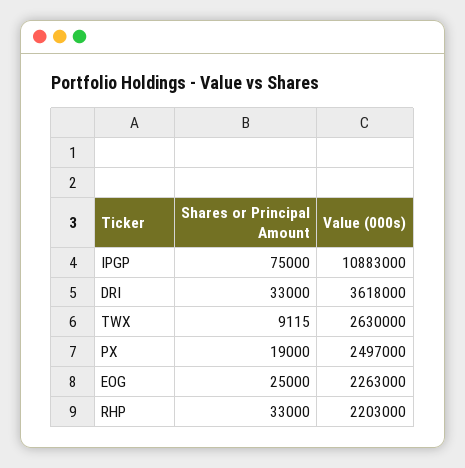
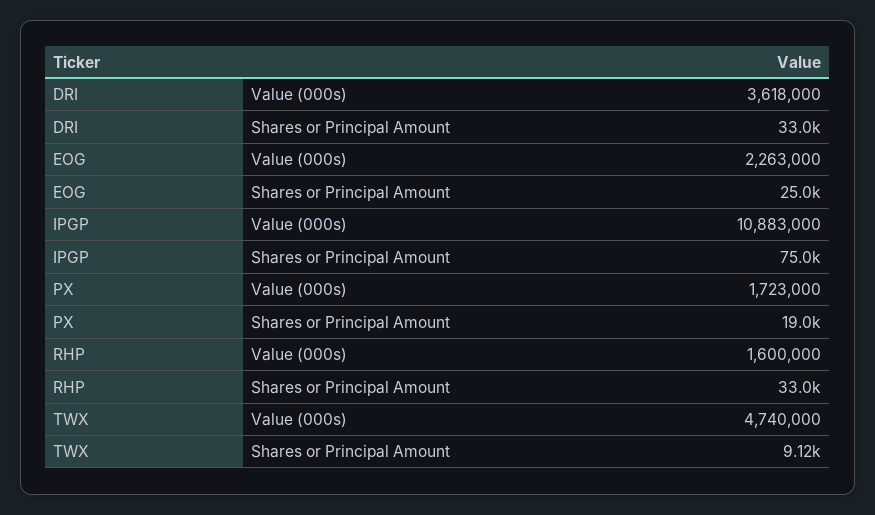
  {
    "Shares or Principal Amount": {
      "IPGP": 75000,
      "DRI": 33000,
      "TWX": 9115,
      "PX": 19000,
      "EOG": 25000,
      "RHP": 33000
    },
    "Value (000s)": {
      "IPGP": 10883000,
      "DRI": 3618000,
-     "TWX": 2630000,
+     "TWX": 4740000,
-     "PX": 2497000,
+     "PX": 1723000,
      "EOG": 2263000,
-     "RHP": 2203000
+     "RHP": 1600000
    }
  }

